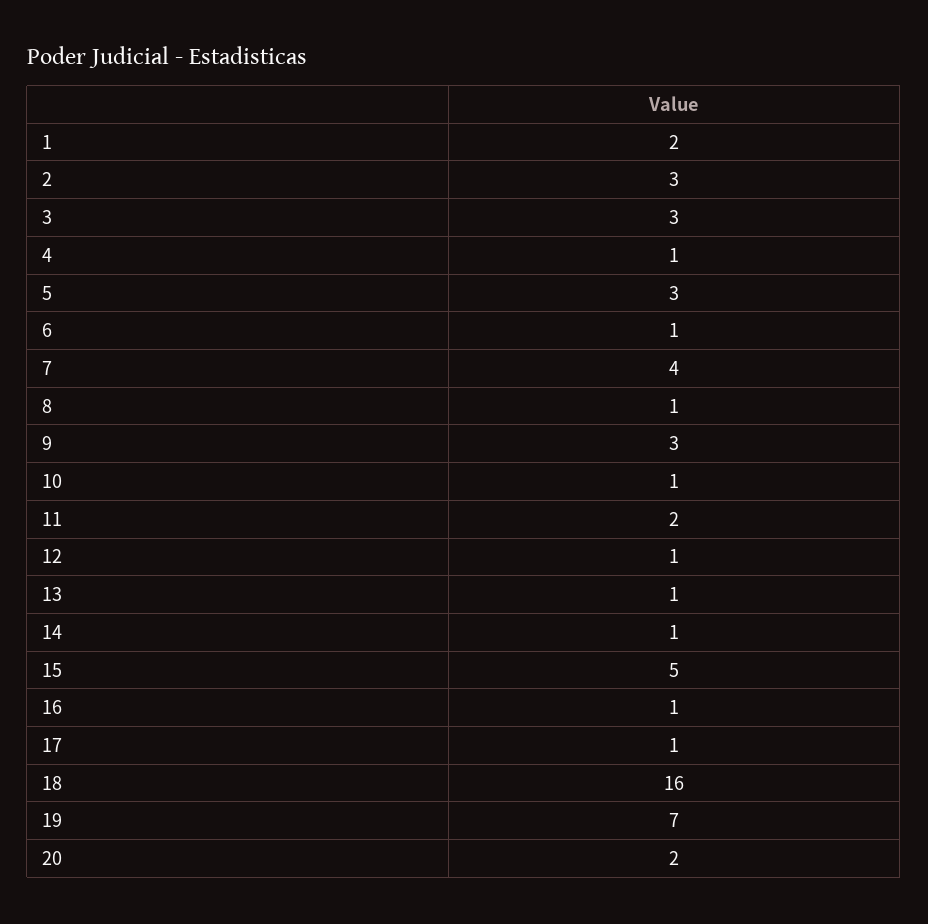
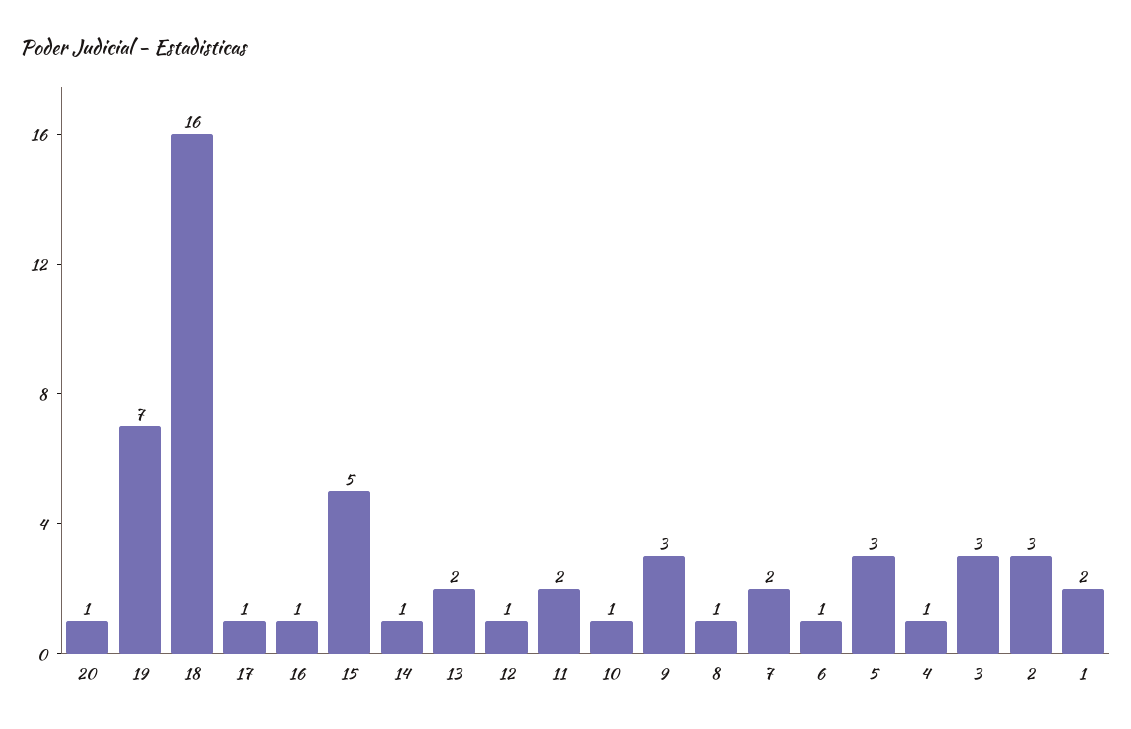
  {
    "1": 2,
    "2": 3,
    "3": 3,
    "4": 1,
    "5": 3,
    "6": 1,
-   "7": 4,
+   "7": 2,
    "8": 1,
    "9": 3,
    "10": 1,
    "11": 2,
    "12": 1,
-   "13": 1,
+   "13": 2,
    "14": 1,
    "15": 5,
    "16": 1,
    "17": 1,
    "18": 16,
    "19": 7,
-   "20": 2
+   "20": 1
  }

